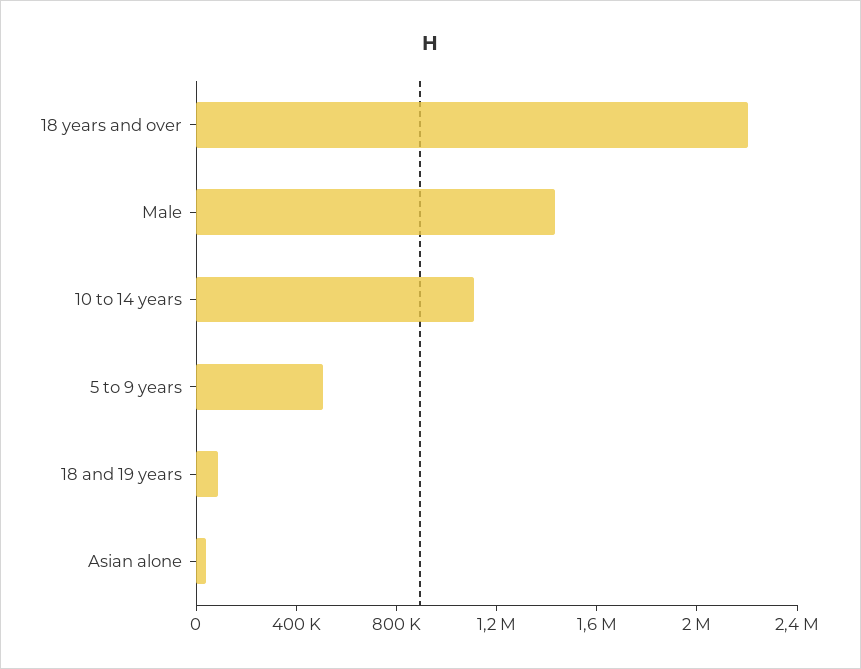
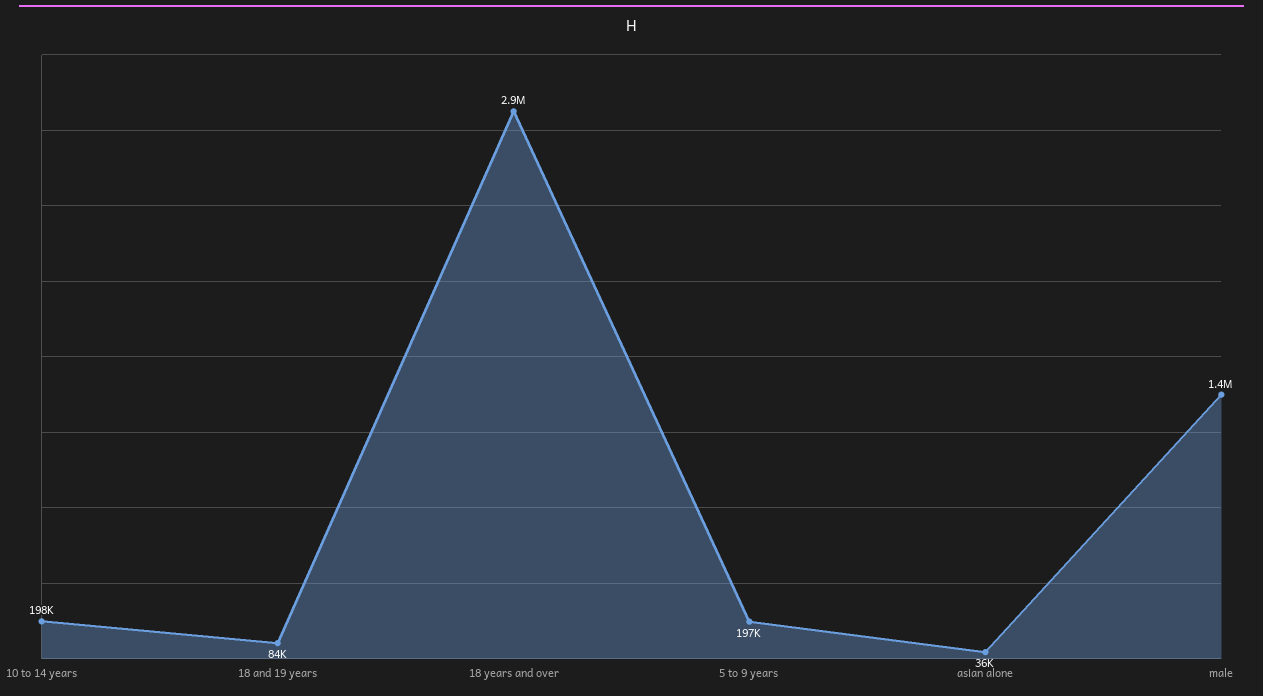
  {
-   "18 years and over": 2200000,
+   "18 years and over": 2900000,
    "Male": 1400000,
-   "10 to 14 years": 1100000,
+   "10 to 14 years": 198000,
-   "5 to 9 years": 500000,
+   "5 to 9 years": 197000,
    "18 and 19 years": 84000,
    "Asian alone": 36000
  }

